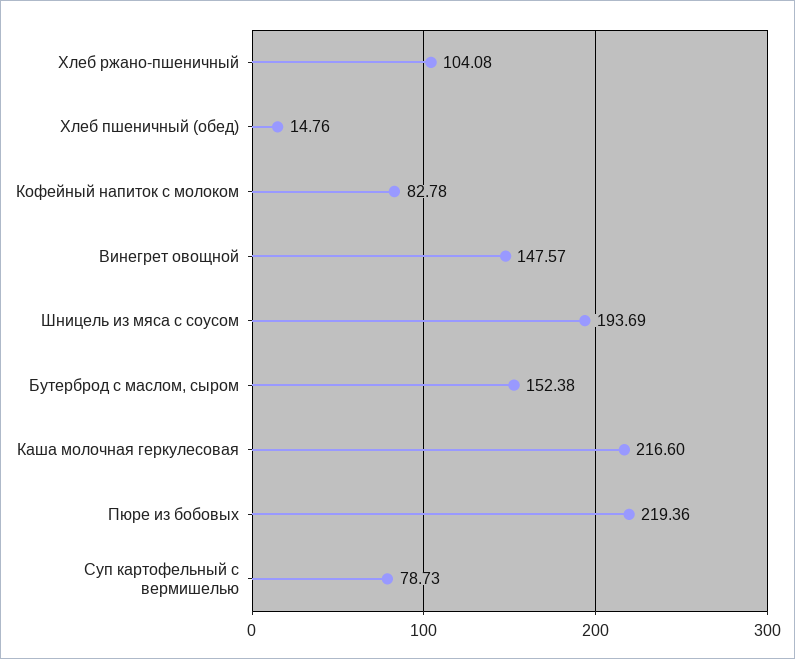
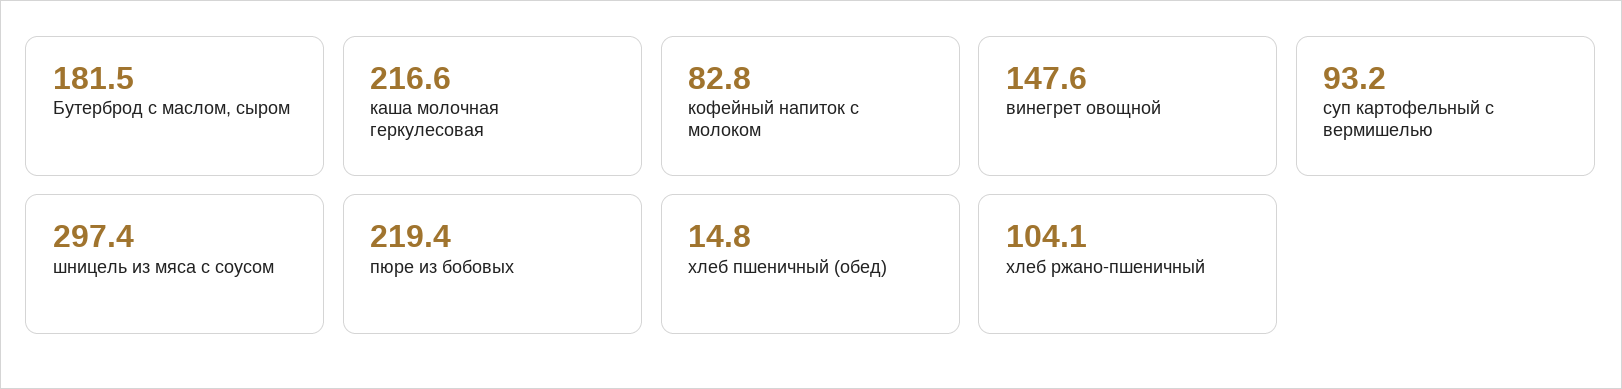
  {
    "Хлеб ржано-пшеничный": 104.08,
    "Хлеб пшеничный (обед)": 14.76,
    "Кофейный напиток с молоком": 82.78,
    "Винегрет овощной": 147.57,
-   "Шницель из мяса с соусом": 193.69,
+   "Шницель из мяса с соусом": 297.4,
-   "Бутерброд с маслом, сыром": 152.38,
+   "Бутерброд с маслом, сыром": 181.5,
    "Каша молочная геркулесовая": 216.6,
    "Пюре из бобовых": 219.36,
-   "Суп картофельный с вермишелью": 78.73
+   "Суп картофельный с вермишелью": 93.2
  }

